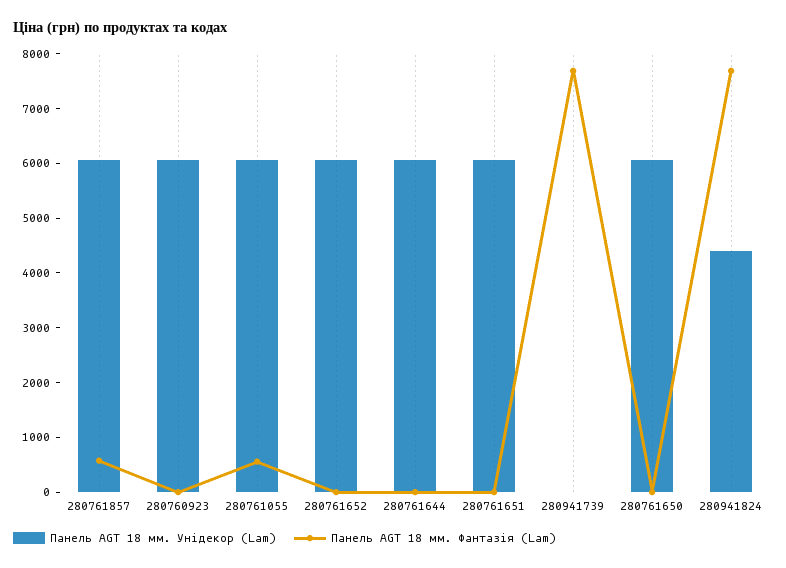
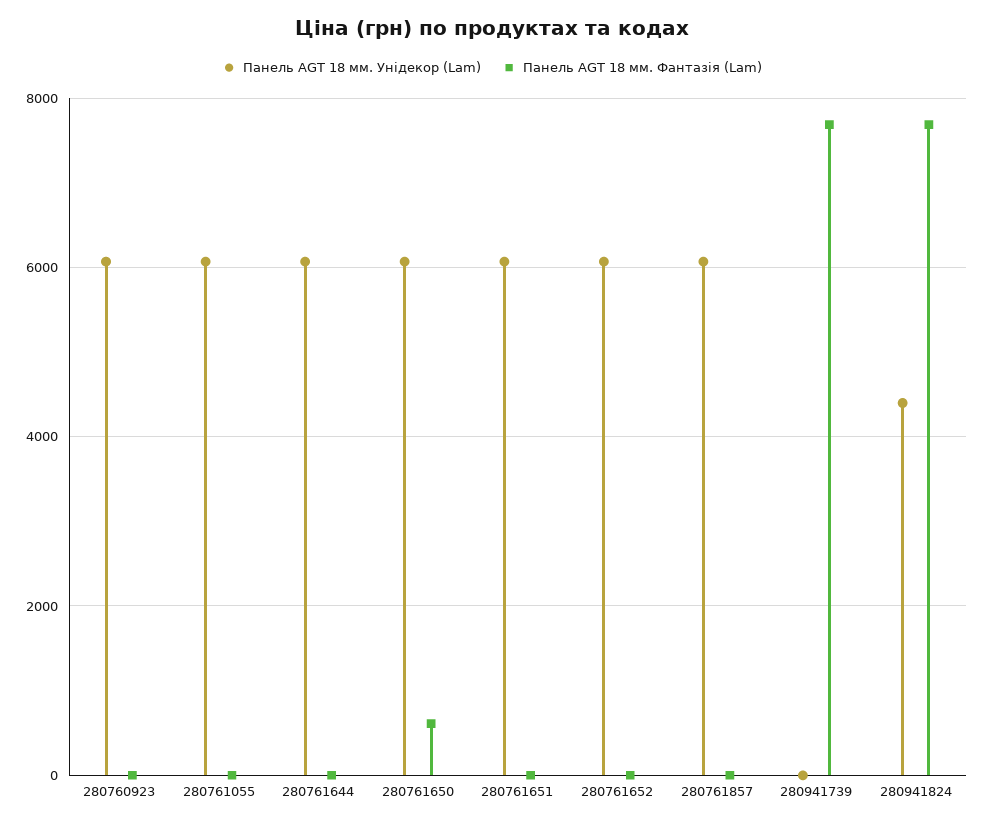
  {
    "Панель AGT 18 мм. Унідекор (Lam)": {
      "280761857": 6000,
      "280760923": 6000,
      "280761055": 6000,
      "280761652": 6000,
      "280761644": 6000,
      "280761651": 6000,
      "280941739": 0,
      "280761650": 6000,
      "280941824": 4400
    },
    "Панель AGT 18 мм. Фантазія (Lam)": {
-     "280761857": 600,
+     "280761857": 0,
      "280760923": 0,
-     "280761055": 600,
+     "280761055": 0,
      "280761652": 0,
      "280761644": 0,
      "280761651": 0,
      "280941739": 7600,
-     "280761650": 0,
+     "280761650": 600,
      "280941824": 7600
    }
  }

